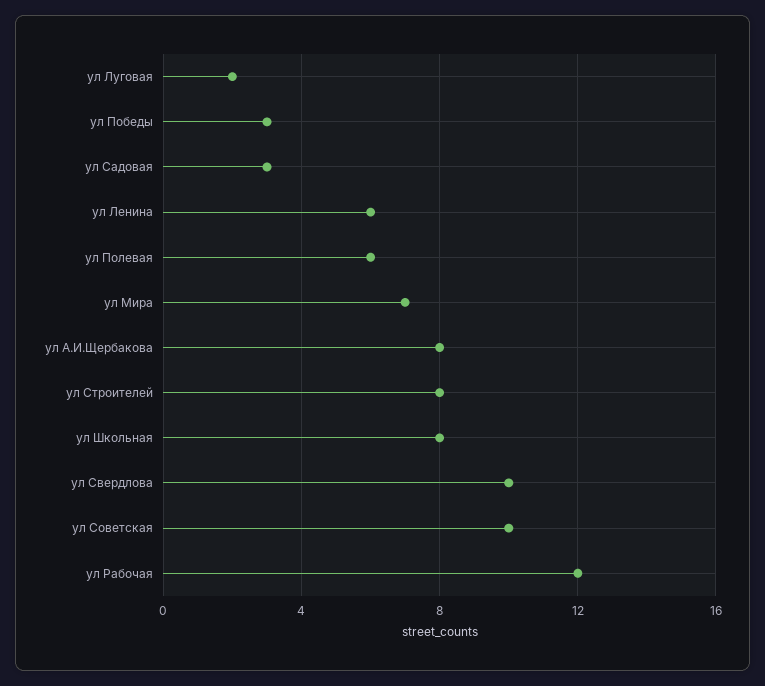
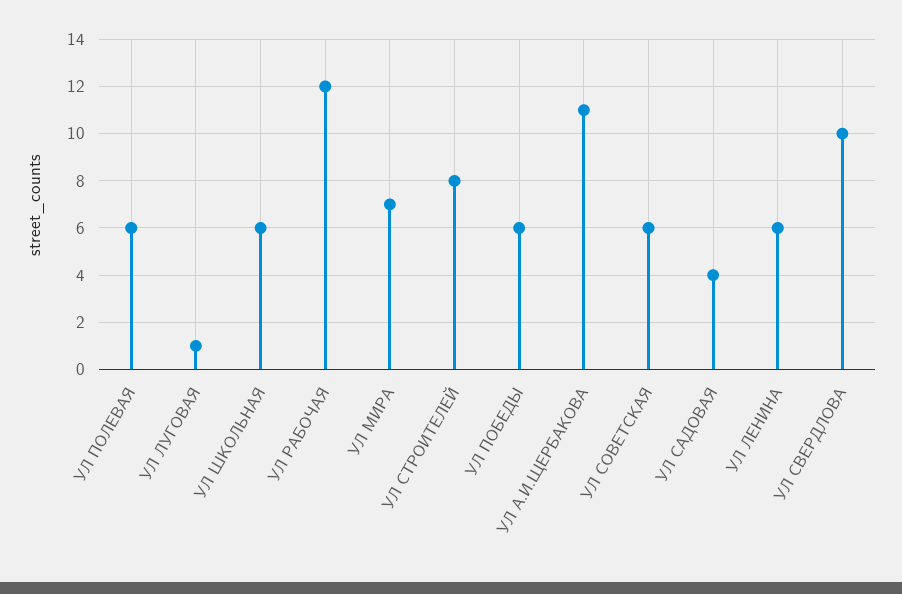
  {
-   "ул Луговая": 2,
+   "ул Луговая": 1,
-   "ул Победы": 3,
+   "ул Победы": 6,
-   "ул Садовая": 3,
+   "ул Садовая": 4,
    "ул Ленина": 6,
    "ул Полевая": 6,
    "ул Мира": 7,
-   "ул А.И.Щербакова": 8,
+   "ул А.И.Щербакова": 11,
    "ул Строителей": 8,
-   "ул Школьная": 8,
+   "ул Школьная": 6,
    "ул Свердлова": 10,
-   "ул Советская": 10,
+   "ул Советская": 6,
    "ул Рабочая": 12
  }

